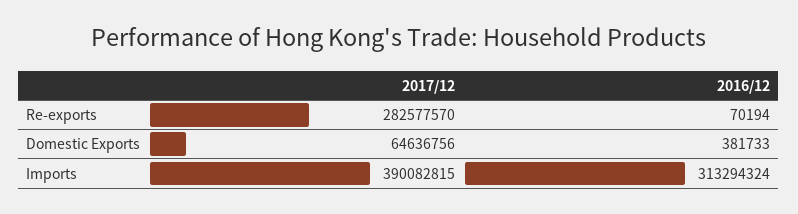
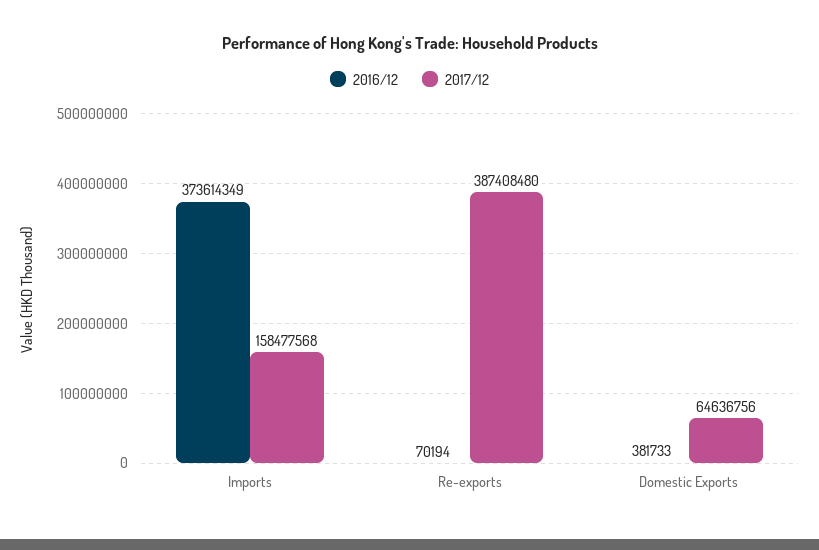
  {
    "2017/12": {
-     "Re-exports": 282577570,
+     "Re-exports": 387408480,
      "Domestic Exports": 64636756,
-     "Imports": 390082815
+     "Imports": 158477568
    },
    "2016/12": {
      "Re-exports": 70194,
      "Domestic Exports": 381733,
-     "Imports": 313294324
+     "Imports": 373614349
    }
  }

